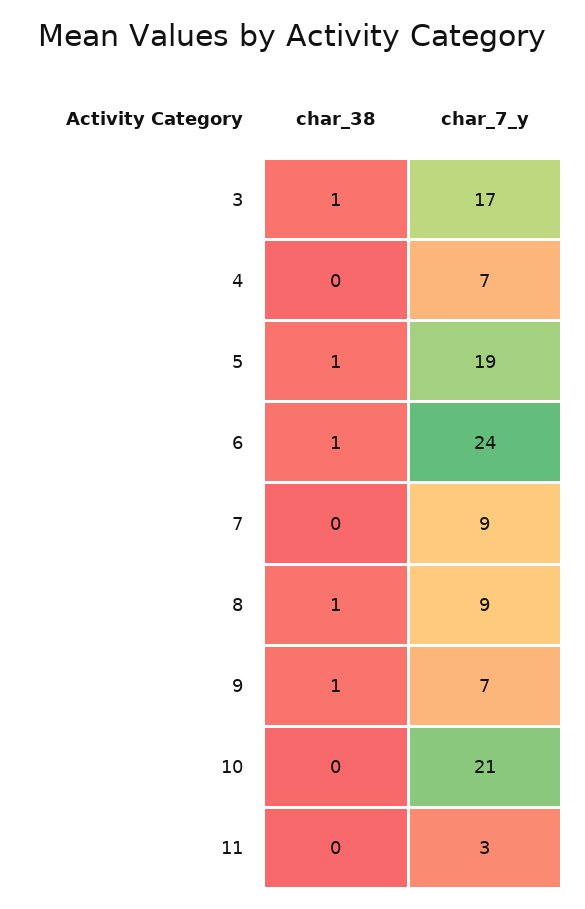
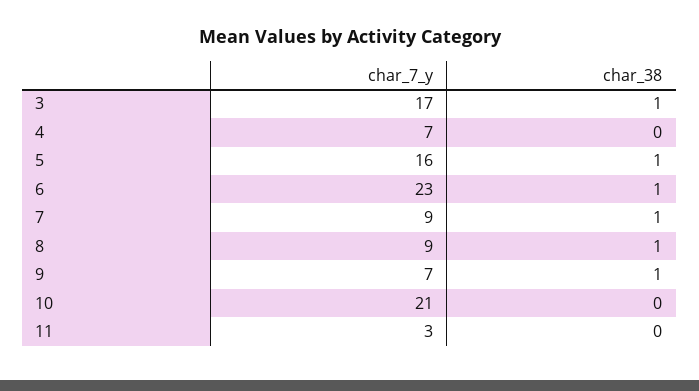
  {
    "char_38": {
      "3": 1,
      "4": 0,
      "5": 1,
      "6": 1,
-     "7": 0,
+     "7": 1,
      "8": 1,
      "9": 1,
      "10": 0,
      "11": 0
    },
    "char_7_y": {
      "3": 17,
      "4": 7,
-     "5": 19,
+     "5": 16,
-     "6": 24,
+     "6": 23,
      "7": 9,
      "8": 9,
      "9": 7,
      "10": 21,
      "11": 3
    }
  }

